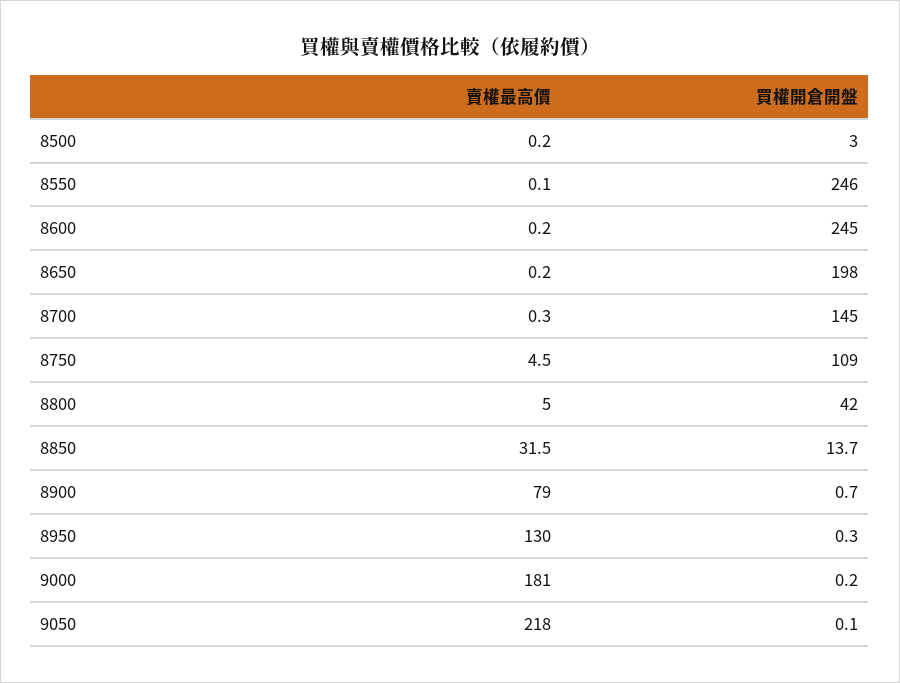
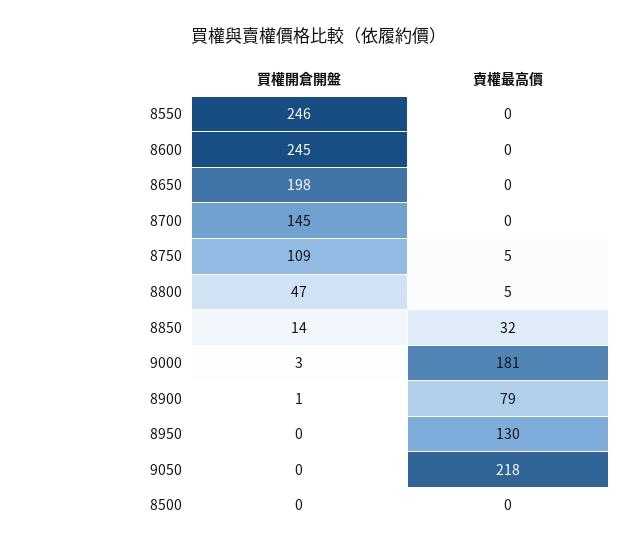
  {
    "賣權最高價": {
      "8500": 0.2,
      "8550": 0.1,
      "8600": 0.2,
      "8650": 0.2,
      "8700": 0.3,
      "8750": 4.5,
      "8800": 5,
      "8850": 31.5,
      "8900": 79,
      "8950": 130,
      "9000": 181,
      "9050": 218
    },
    "買權開倉開盤": {
-     "8500": 3,
+     "8500": 0,
      "8550": 246,
      "8600": 245,
      "8650": 198,
      "8700": 145,
      "8750": 109,
-     "8800": 42,
+     "8800": 47,
      "8850": 13.7,
      "8900": 0.7,
      "8950": 0.3,
-     "9000": 0.2,
+     "9000": 3,
      "9050": 0.1
    }
  }

